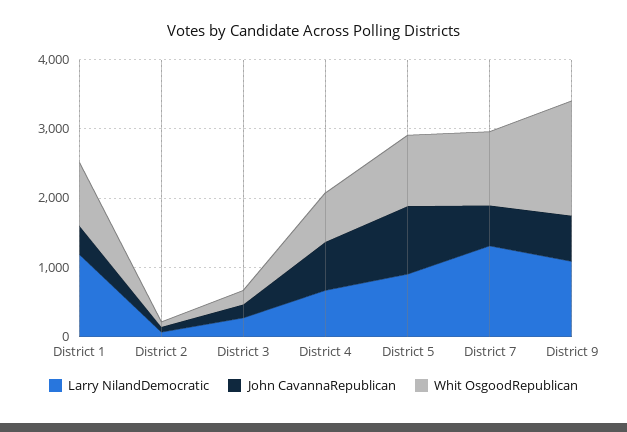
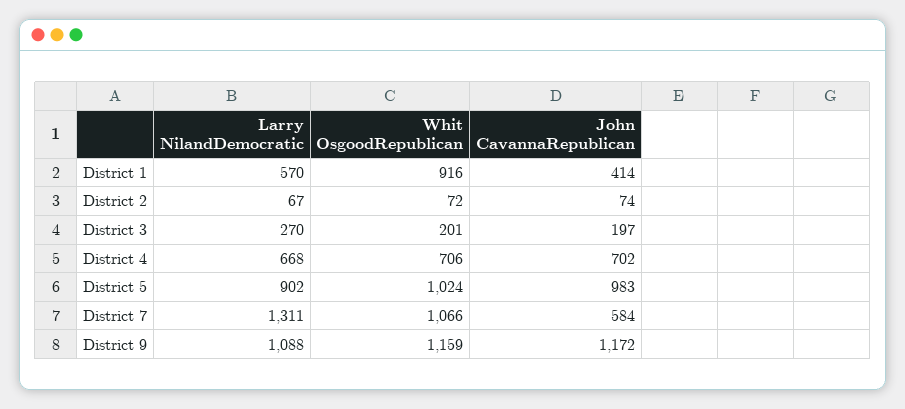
  {
    "Larry NilandDemocratic": {
-     "District 1": 1200,
+     "District 1": 570,
      "District 2": 67,
      "District 3": 270,
      "District 4": 668,
      "District 5": 902,
      "District 7": 1311,
      "District 9": 1088
    },
    "John CavannaRepublican": {
      "District 1": 414,
      "District 2": 74,
      "District 3": 197,
      "District 4": 702,
      "District 5": 983,
      "District 7": 584,
-     "District 9": 600
+     "District 9": 1172
    },
    "Whit OsgoodRepublican": {
      "District 1": 916,
      "District 2": 72,
      "District 3": 201,
      "District 4": 706,
      "District 5": 1024,
      "District 7": 1066,
-     "District 9": 1600
+     "District 9": 1159
    }
  }

